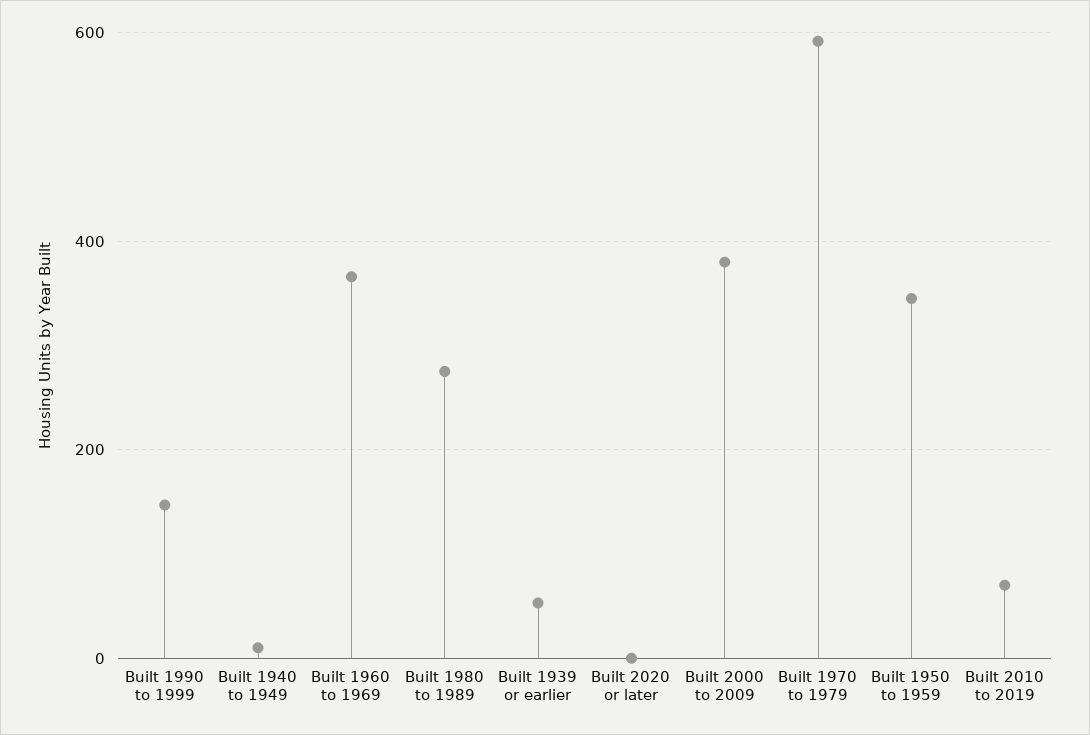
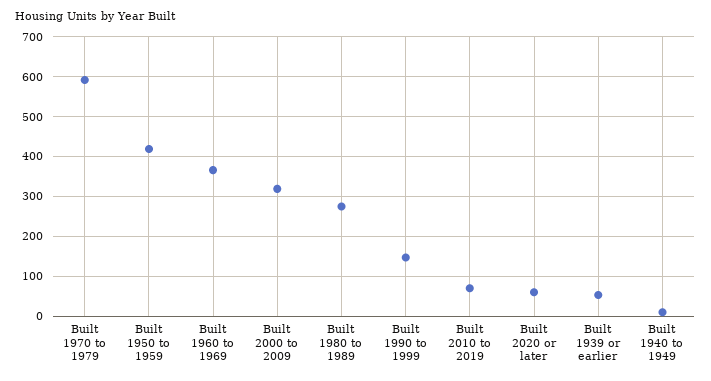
  {
    "Built 1990 to 1999": 140,
    "Built 1940 to 1949": 20,
    "Built 1960 to 1969": 360,
    "Built 1980 to 1989": 280,
    "Built 1939 or earlier": 60,
-   "Built 2020 or later": 0,
+   "Built 2020 or later": 60,
-   "Built 2000 to 2009": 380,
+   "Built 2000 to 2009": 320,
    "Built 1970 to 1979": 600,
-   "Built 1950 to 1959": 340,
+   "Built 1950 to 1959": 420,
    "Built 2010 to 2019": 80
  }

